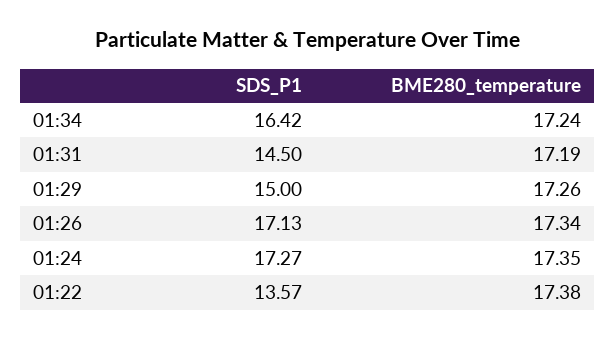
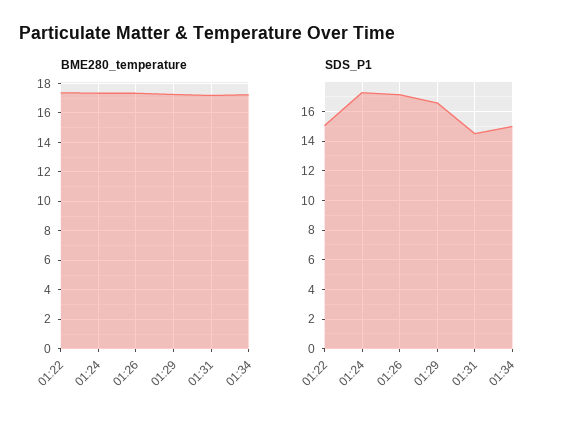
  {
    "SDS_P1": {
-     "01:34": 16.42,
+     "01:34": 15,
      "01:31": 14.5,
-     "01:29": 15,
+     "01:29": 16.5,
      "01:26": 17.13,
      "01:24": 17.27,
-     "01:22": 13.57
+     "01:22": 15
    },
    "BME280_temperature": {
      "01:34": 17.24,
      "01:31": 17.19,
      "01:29": 17.26,
      "01:26": 17.34,
      "01:24": 17.35,
      "01:22": 17.38
    }
  }

